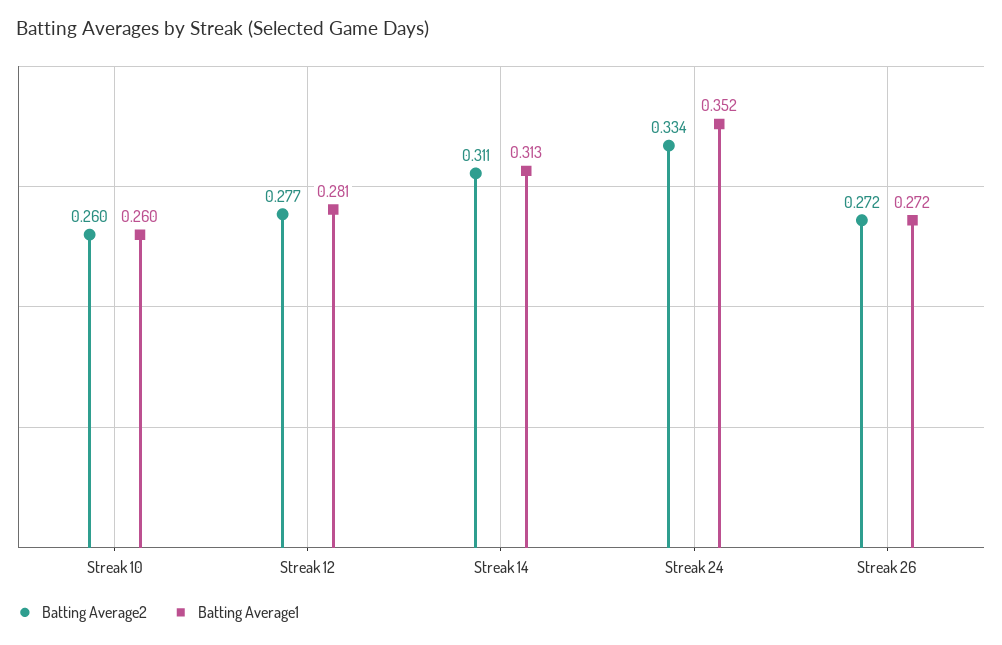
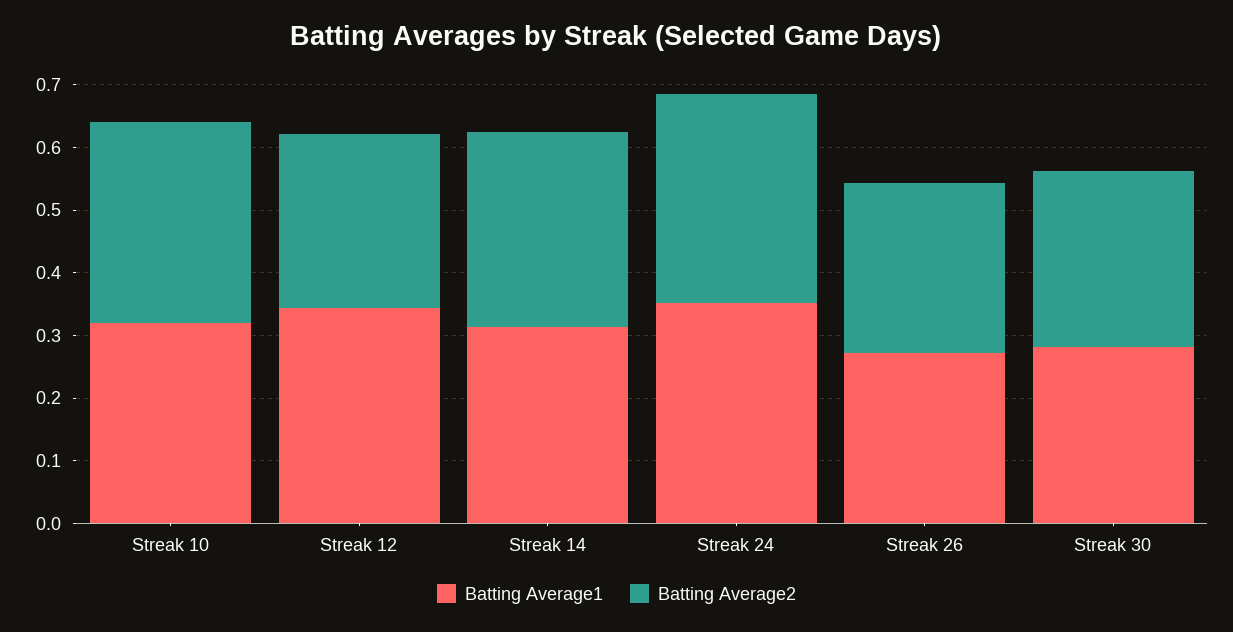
  {
    "Batting Average2": {
-     "Streak 10": 0.26,
+     "Streak 10": 0.32,
      "Streak 12": 0.277,
      "Streak 14": 0.311,
      "Streak 24": 0.334,
-     "Streak 26": 0.272
+     "Streak 26": 0.272,
+     "Streak 30": 0.28
    },
    "Batting Average1": {
-     "Streak 10": 0.26,
+     "Streak 10": 0.32,
-     "Streak 12": 0.281,
+     "Streak 12": 0.34,
      "Streak 14": 0.313,
      "Streak 24": 0.352,
-     "Streak 26": 0.272
+     "Streak 26": 0.272,
+     "Streak 30": 0.28
    }
  }

